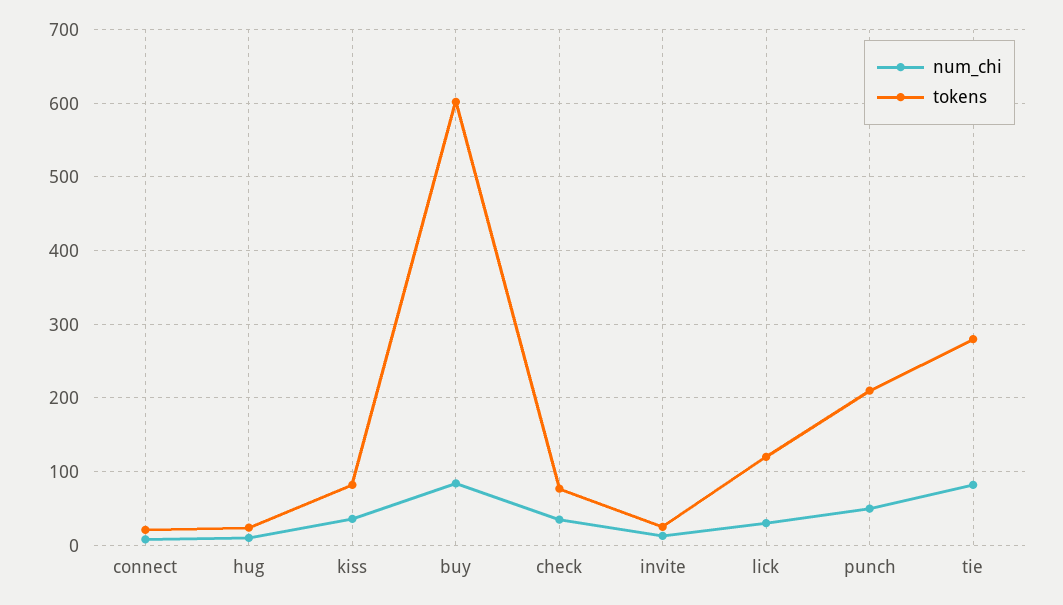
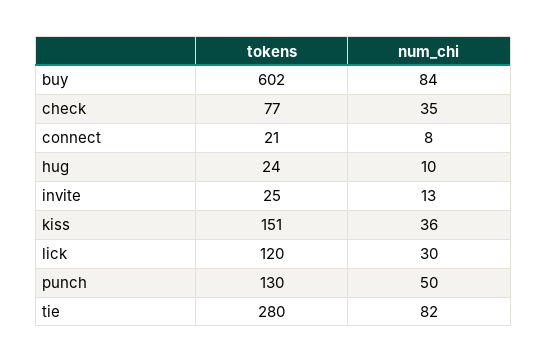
  {
    "num_chi": {
      "connect": 8,
      "hug": 10,
      "kiss": 36,
      "buy": 84,
      "check": 35,
      "invite": 13,
      "lick": 30,
      "punch": 50,
      "tie": 82
    },
    "tokens": {
      "connect": 21,
      "hug": 24,
-     "kiss": 80,
+     "kiss": 151,
      "buy": 602,
      "check": 77,
      "invite": 25,
      "lick": 120,
-     "punch": 210,
+     "punch": 130,
      "tie": 280
    }
  }

